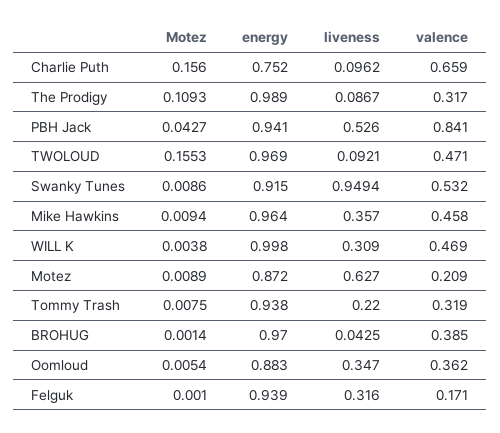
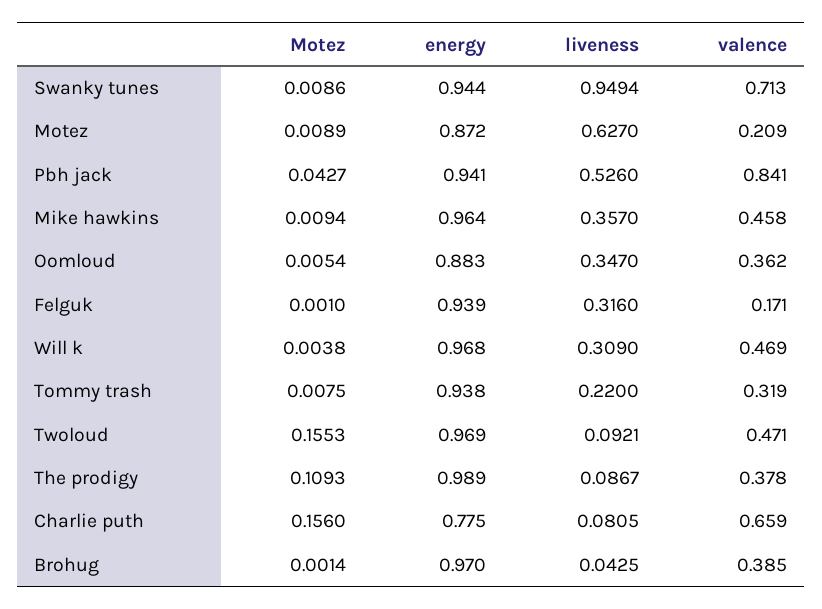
  {
    "Motez": {
      "Charlie Puth": 0.156,
      "The Prodigy": 0.1093,
      "PBH Jack": 0.0427,
      "TWOLOUD": 0.1553,
      "Swanky Tunes": 0.0086,
      "Mike Hawkins": 0.0094,
      "WILL K": 0.0038,
      "Motez": 0.0089,
      "Tommy Trash": 0.0075,
      "BROHUG": 0.0014,
      "Oomloud": 0.0054,
      "Felguk": 0.001
    },
    "energy": {
-     "Charlie Puth": 0.752,
+     "Charlie Puth": 0.775,
      "The Prodigy": 0.989,
      "PBH Jack": 0.941,
      "TWOLOUD": 0.969,
-     "Swanky Tunes": 0.915,
+     "Swanky Tunes": 0.944,
      "Mike Hawkins": 0.964,
-     "WILL K": 0.998,
+     "WILL K": 0.968,
      "Motez": 0.872,
      "Tommy Trash": 0.938,
      "BROHUG": 0.97,
      "Oomloud": 0.883,
      "Felguk": 0.939
    },
    "liveness": {
-     "Charlie Puth": 0.0962,
+     "Charlie Puth": 0.0805,
      "The Prodigy": 0.0867,
      "PBH Jack": 0.526,
      "TWOLOUD": 0.0921,
      "Swanky Tunes": 0.9494,
      "Mike Hawkins": 0.357,
      "WILL K": 0.309,
      "Motez": 0.627,
      "Tommy Trash": 0.22,
      "BROHUG": 0.0425,
      "Oomloud": 0.347,
      "Felguk": 0.316
    },
    "valence": {
      "Charlie Puth": 0.659,
-     "The Prodigy": 0.317,
+     "The Prodigy": 0.378,
      "PBH Jack": 0.841,
      "TWOLOUD": 0.471,
-     "Swanky Tunes": 0.532,
+     "Swanky Tunes": 0.713,
      "Mike Hawkins": 0.458,
      "WILL K": 0.469,
      "Motez": 0.209,
      "Tommy Trash": 0.319,
      "BROHUG": 0.385,
      "Oomloud": 0.362,
      "Felguk": 0.171
    }
  }

